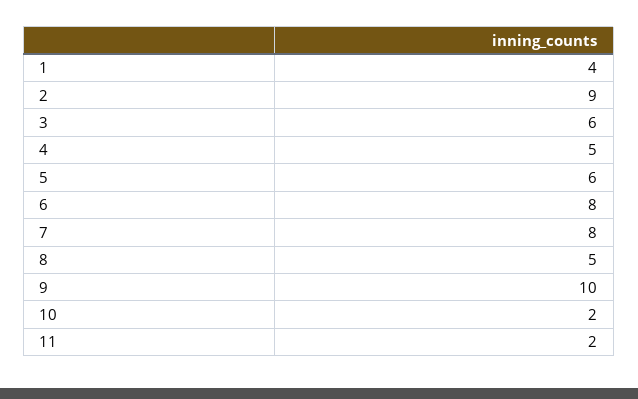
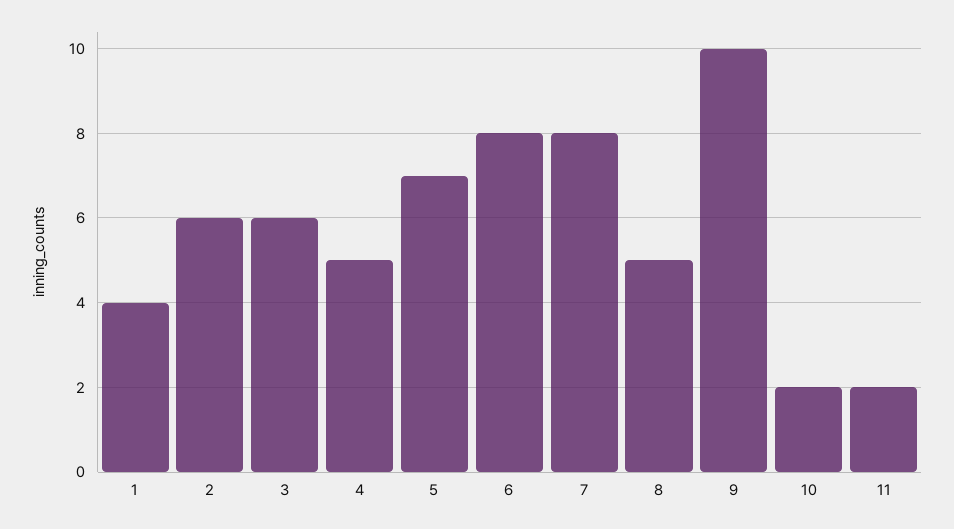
  {
    "1": 4,
-   "2": 9,
+   "2": 6,
    "3": 6,
    "4": 5,
-   "5": 6,
+   "5": 7,
    "6": 8,
    "7": 8,
    "8": 5,
    "9": 10,
    "10": 2,
    "11": 2
  }

